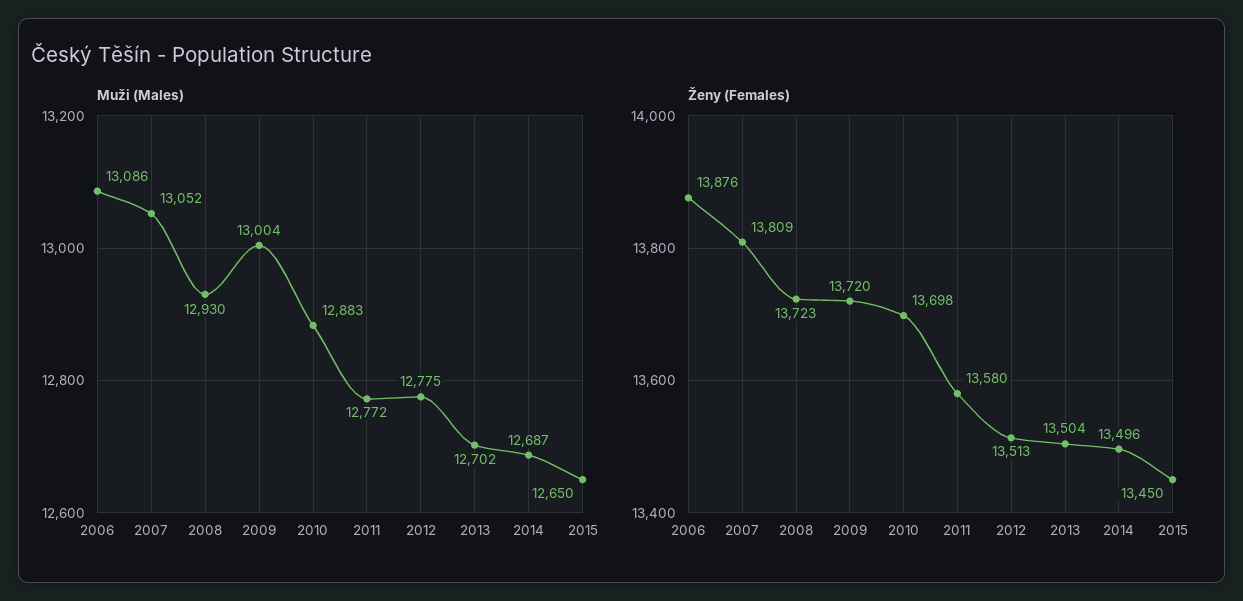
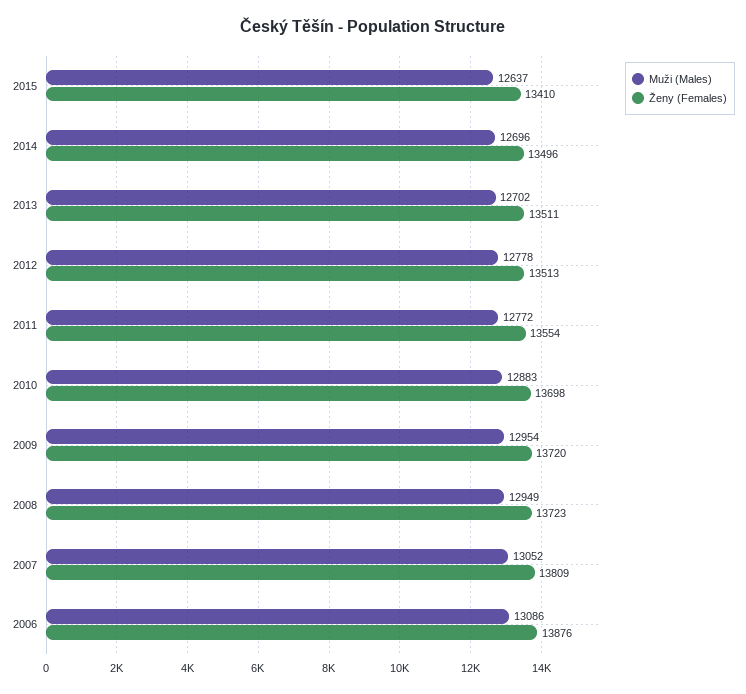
  {
    "Muži (Males)": {
      "2006": 13086,
      "2007": 13052,
-     "2008": 12930,
+     "2008": 12949,
-     "2009": 13004,
+     "2009": 12954,
      "2010": 12883,
      "2011": 12772,
-     "2012": 12775,
+     "2012": 12778,
      "2013": 12702,
-     "2014": 12687,
+     "2014": 12696,
-     "2015": 12650
+     "2015": 12637
    },
    "Ženy (Females)": {
      "2006": 13876,
      "2007": 13809,
      "2008": 13723,
      "2009": 13720,
      "2010": 13698,
-     "2011": 13580,
+     "2011": 13554,
      "2012": 13513,
-     "2013": 13504,
+     "2013": 13511,
      "2014": 13496,
-     "2015": 13450
+     "2015": 13410
    }
  }

